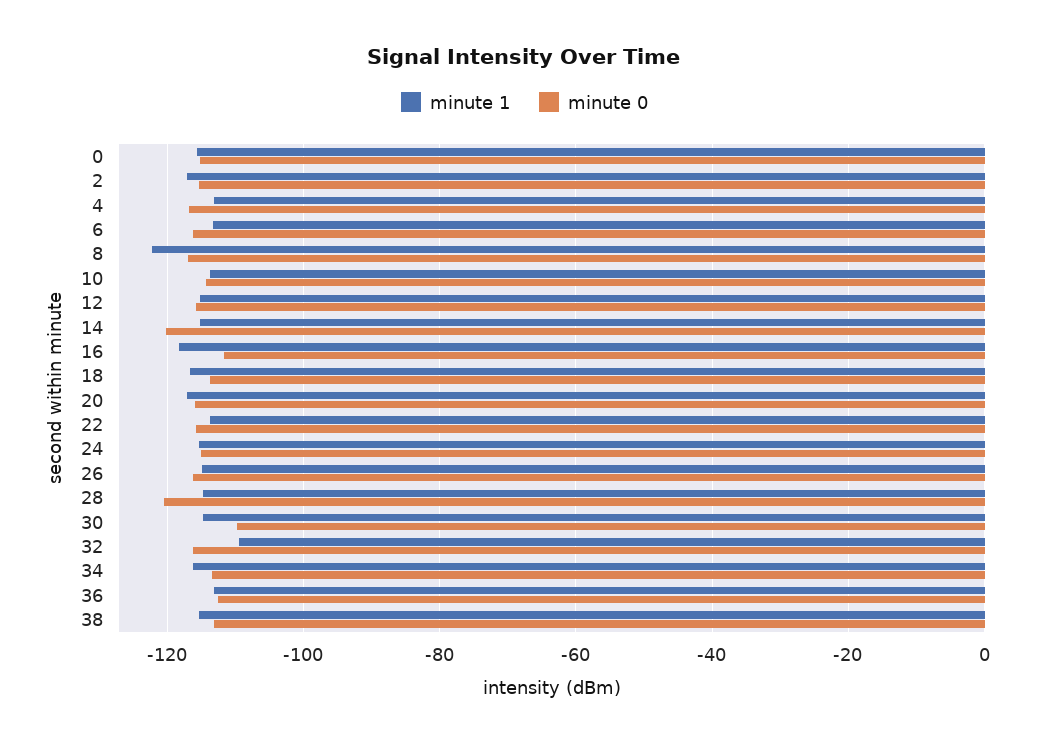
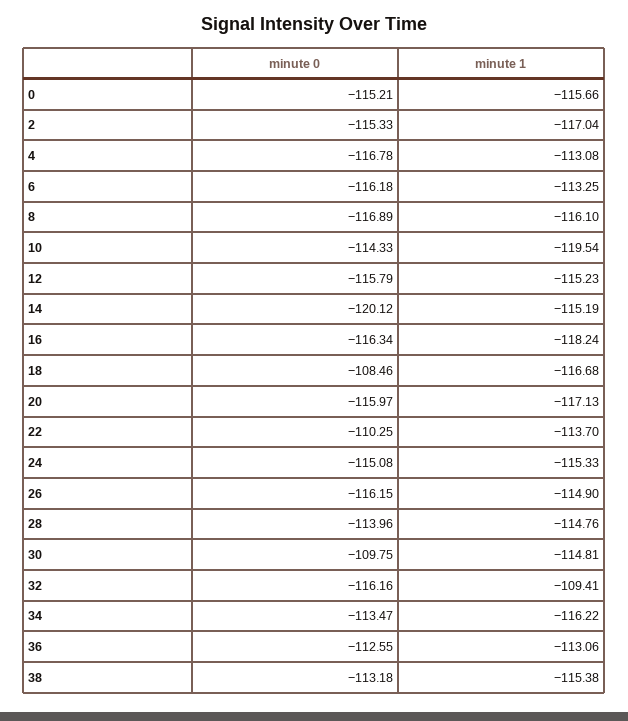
  {
    "minute 1": {
      "0": -115.66,
      "2": -117.04,
      "4": -113.08,
      "6": -113.25,
-     "8": -122,
+     "8": -116.1,
-     "10": -114,
+     "10": -119.54,
      "12": -115.23,
      "14": -115.19,
      "16": -118.24,
      "18": -116.68,
      "20": -117.13,
      "22": -113.7,
      "24": -115.33,
      "26": -114.9,
      "28": -114.76,
      "30": -114.81,
      "32": -109.41,
      "34": -116.22,
      "36": -113.06,
      "38": -115.38
    },
    "minute 0": {
      "0": -115.21,
      "2": -115.33,
      "4": -116.78,
      "6": -116.18,
      "8": -116.89,
      "10": -114.33,
      "12": -115.79,
      "14": -120.12,
-     "16": -112,
+     "16": -116.34,
-     "18": -114,
+     "18": -108.46,
      "20": -115.97,
-     "22": -116,
+     "22": -110.25,
      "24": -115.08,
      "26": -116.15,
-     "28": -120,
+     "28": -113.96,
      "30": -109.75,
      "32": -116.16,
      "34": -113.47,
      "36": -112.55,
      "38": -113.18
    }
  }

